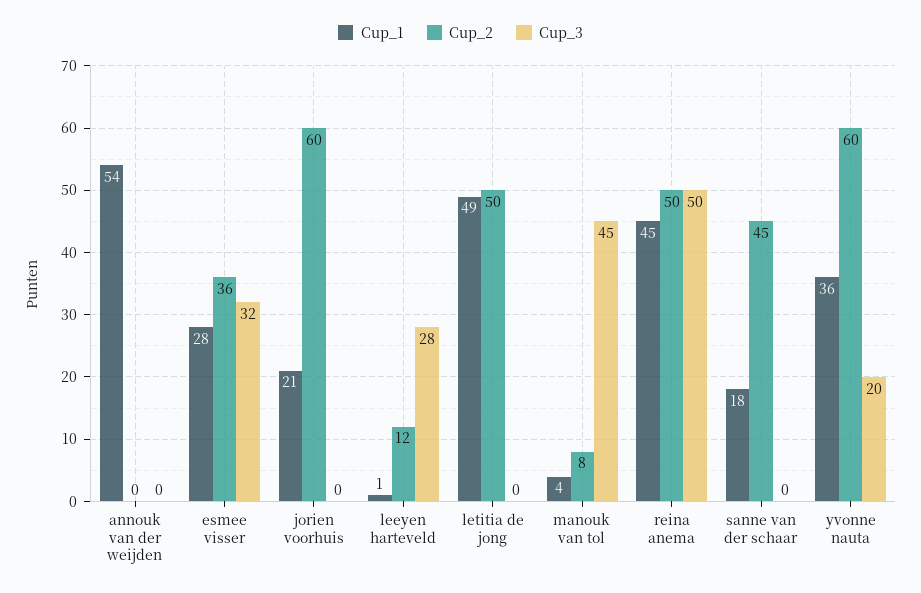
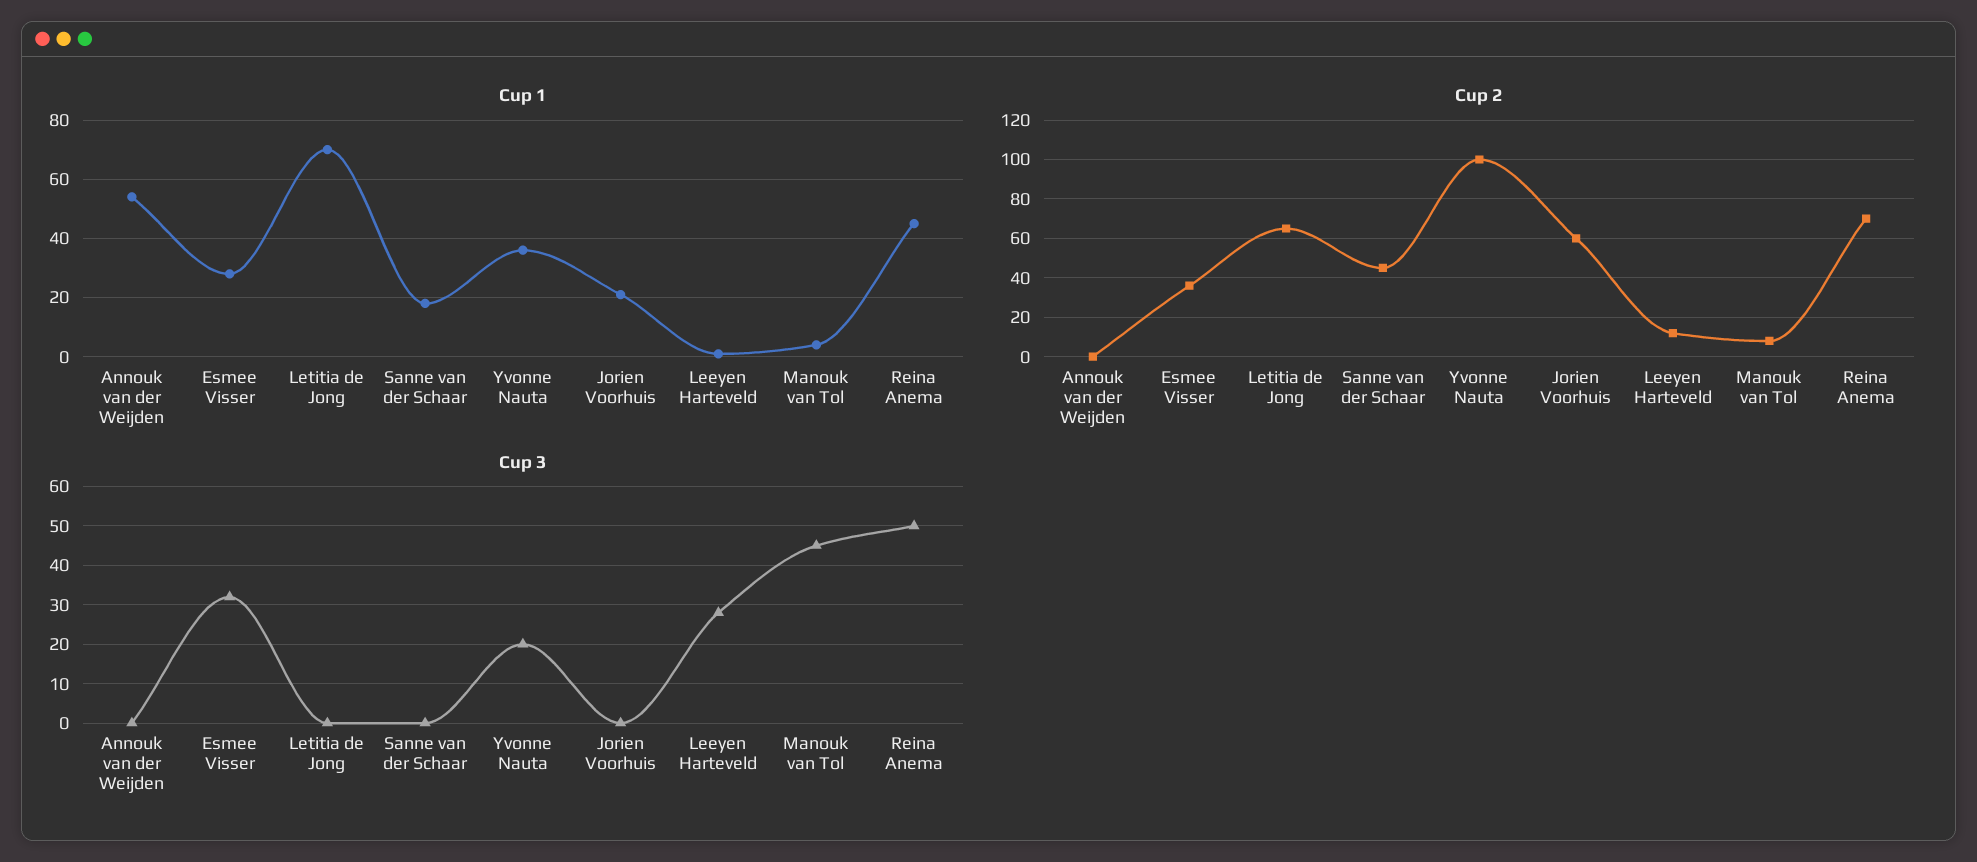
  {
    "Cup_1": {
      "annouk van der weijden": 54,
      "esmee visser": 28,
      "jorien voorhuis": 21,
      "leeyen harteveld": 1,
-     "letitia de jong": 49,
+     "letitia de jong": 70,
      "manouk van tol": 4,
      "reina anema": 45,
      "sanne van der schaar": 18,
      "yvonne nauta": 36
    },
    "Cup_2": {
      "annouk van der weijden": 0,
      "esmee visser": 36,
      "jorien voorhuis": 60,
      "leeyen harteveld": 12,
-     "letitia de jong": 50,
+     "letitia de jong": 65,
      "manouk van tol": 8,
-     "reina anema": 50,
+     "reina anema": 70,
      "sanne van der schaar": 45,
-     "yvonne nauta": 60
+     "yvonne nauta": 100
    },
    "Cup_3": {
      "annouk van der weijden": 0,
      "esmee visser": 32,
      "jorien voorhuis": 0,
      "leeyen harteveld": 28,
      "letitia de jong": 0,
      "manouk van tol": 45,
      "reina anema": 50,
      "sanne van der schaar": 0,
      "yvonne nauta": 20
    }
  }

